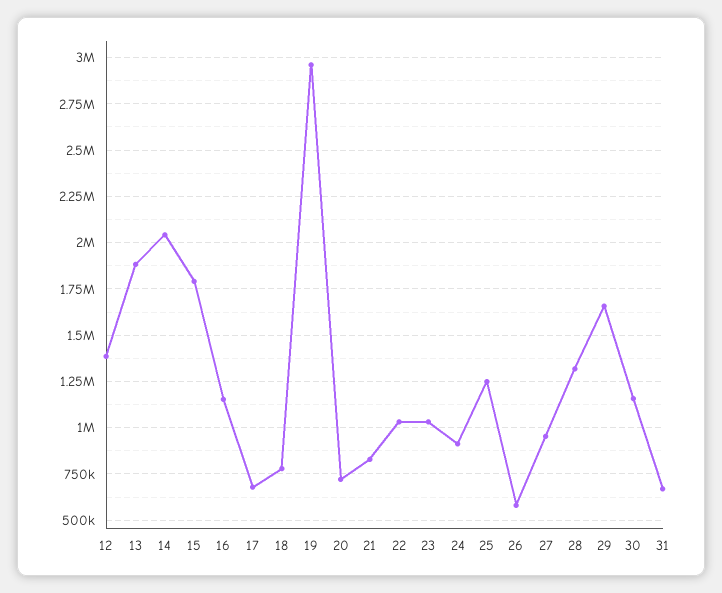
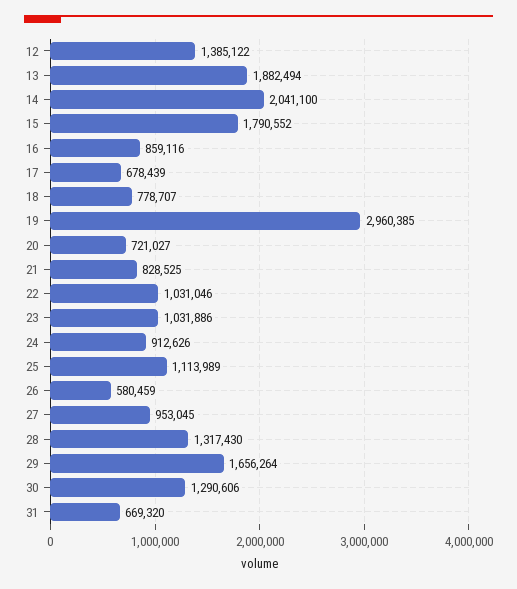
  {
    "12": 1385122,
    "13": 1882494,
    "14": 2041100,
    "15": 1790552,
-   "16": 1150000,
+   "16": 859116,
    "17": 678439,
    "18": 778707,
    "19": 2960385,
    "20": 721027,
    "21": 828525,
    "22": 1031046,
    "23": 1031886,
    "24": 912626,
-   "25": 1250000,
+   "25": 1113989,
    "26": 580459,
    "27": 953045,
    "28": 1317430,
    "29": 1656264,
-   "30": 1150000,
+   "30": 1290606,
    "31": 669320
  }

